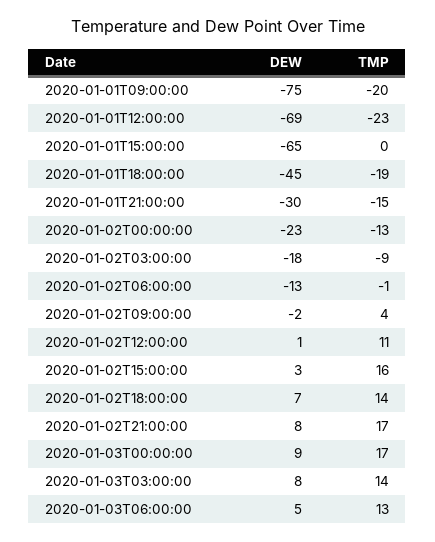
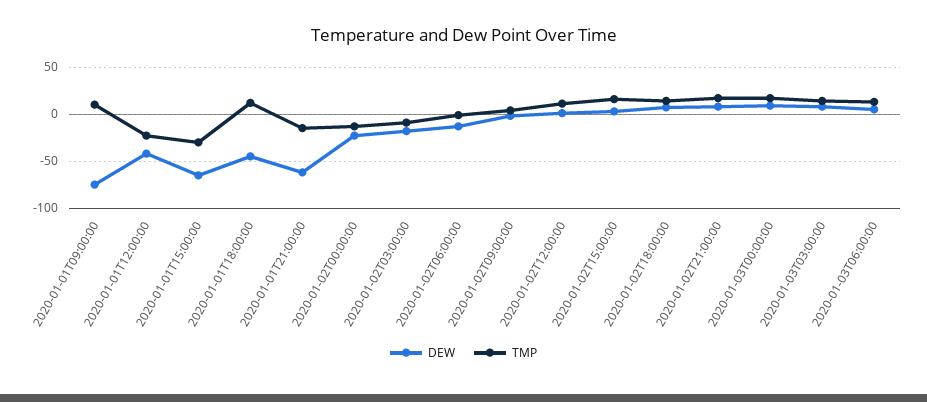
  {
    "DEW": {
      "2020-01-01T09:00:00": -75,
-     "2020-01-01T12:00:00": -69,
+     "2020-01-01T12:00:00": -40,
      "2020-01-01T15:00:00": -65,
      "2020-01-01T18:00:00": -45,
-     "2020-01-01T21:00:00": -30,
+     "2020-01-01T21:00:00": -60,
      "2020-01-02T00:00:00": -23,
      "2020-01-02T03:00:00": -18,
      "2020-01-02T06:00:00": -13,
      "2020-01-02T09:00:00": -2,
      "2020-01-02T12:00:00": 1,
      "2020-01-02T15:00:00": 3,
      "2020-01-02T18:00:00": 7,
      "2020-01-02T21:00:00": 8,
      "2020-01-03T00:00:00": 9,
      "2020-01-03T03:00:00": 8,
      "2020-01-03T06:00:00": 5
    },
    "TMP": {
-     "2020-01-01T09:00:00": -20,
+     "2020-01-01T09:00:00": 10,
      "2020-01-01T12:00:00": -23,
-     "2020-01-01T15:00:00": 0,
+     "2020-01-01T15:00:00": -30,
-     "2020-01-01T18:00:00": -19,
+     "2020-01-01T18:00:00": 10,
      "2020-01-01T21:00:00": -15,
      "2020-01-02T00:00:00": -13,
      "2020-01-02T03:00:00": -9,
      "2020-01-02T06:00:00": -1,
      "2020-01-02T09:00:00": 4,
      "2020-01-02T12:00:00": 11,
      "2020-01-02T15:00:00": 16,
      "2020-01-02T18:00:00": 14,
      "2020-01-02T21:00:00": 17,
      "2020-01-03T00:00:00": 17,
      "2020-01-03T03:00:00": 14,
      "2020-01-03T06:00:00": 13
    }
  }

